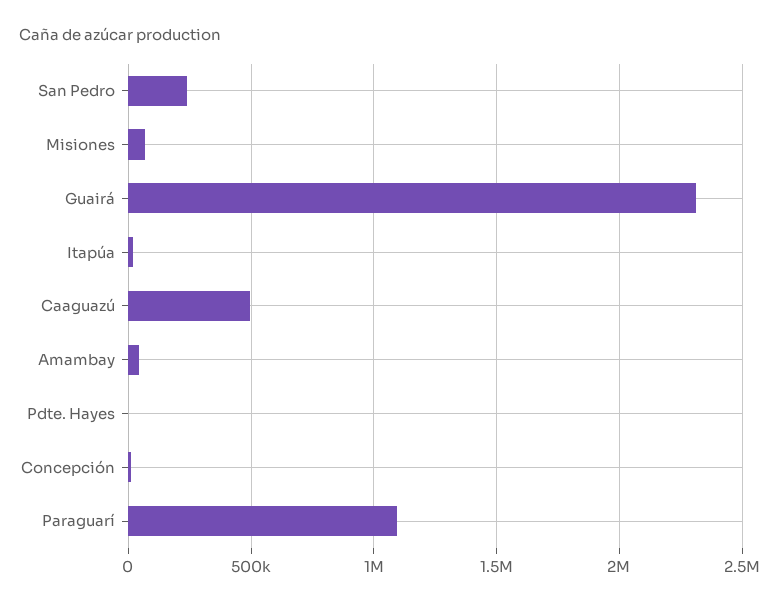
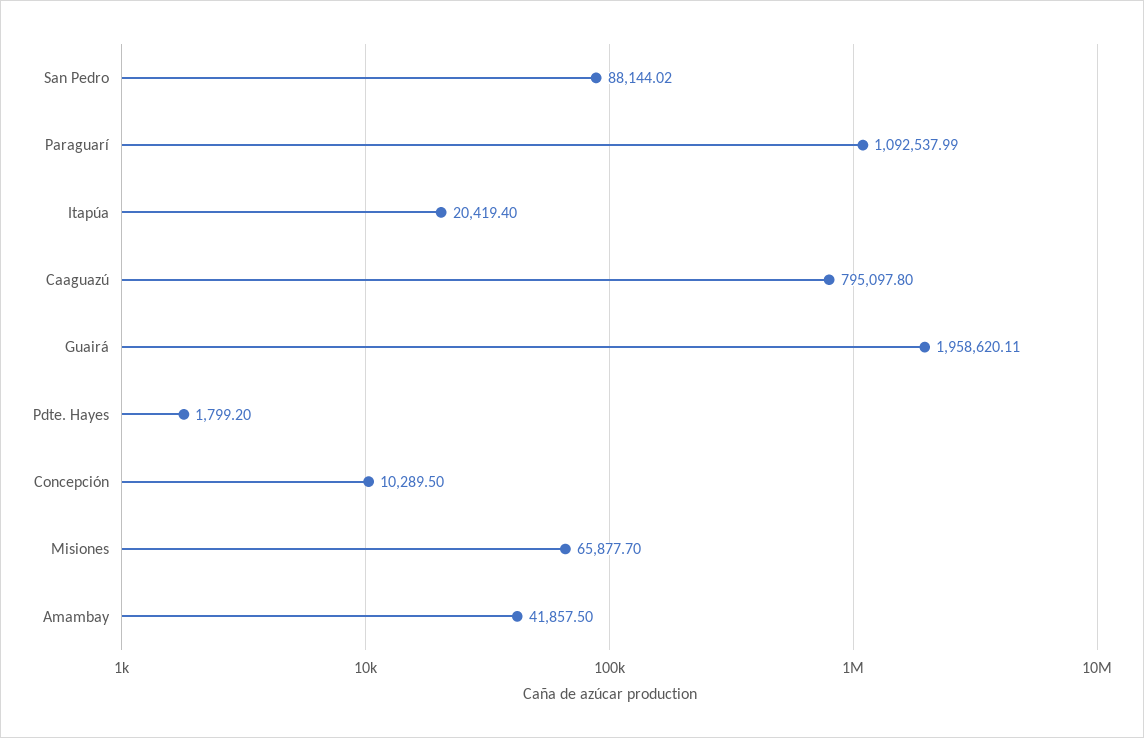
  {
-   "San Pedro": 250000,
+   "San Pedro": 88144.02,
    "Misiones": 65877.7,
-   "Guairá": 2300000,
+   "Guairá": 1958620.11,
    "Itapúa": 20419.4,
-   "Caaguazú": 500000,
+   "Caaguazú": 795097.8,
    "Amambay": 41857.5,
    "Pdte. Hayes": 1799.2,
    "Concepción": 10289.5,
    "Paraguarí": 1092537.99
  }

